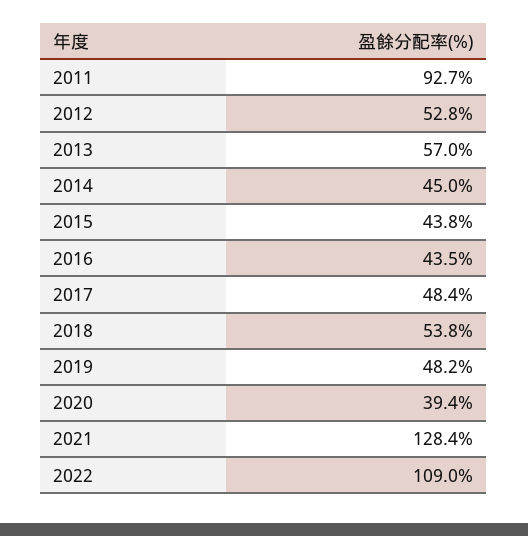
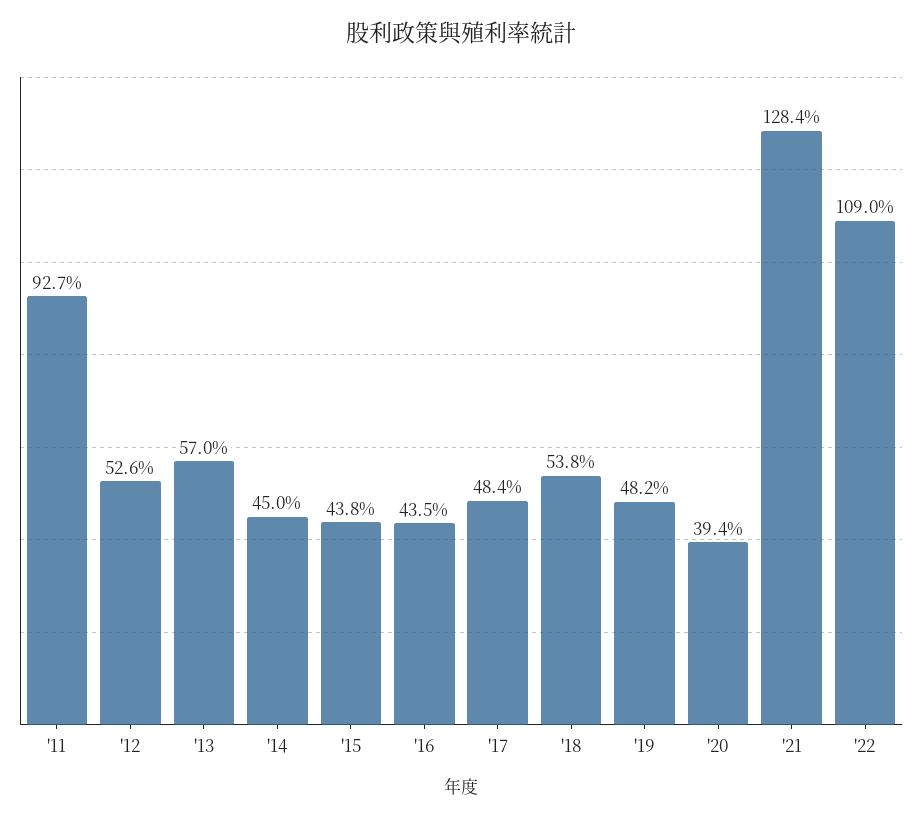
  {
    "2011": 92.7,
-   "2012": 52.8,
+   "2012": 52.6,
    "2013": 57,
    "2014": 45,
    "2015": 43.8,
    "2016": 43.5,
    "2017": 48.4,
    "2018": 53.8,
    "2019": 48.2,
    "2020": 39.4,
    "2021": 128.4,
    "2022": 109
  }

